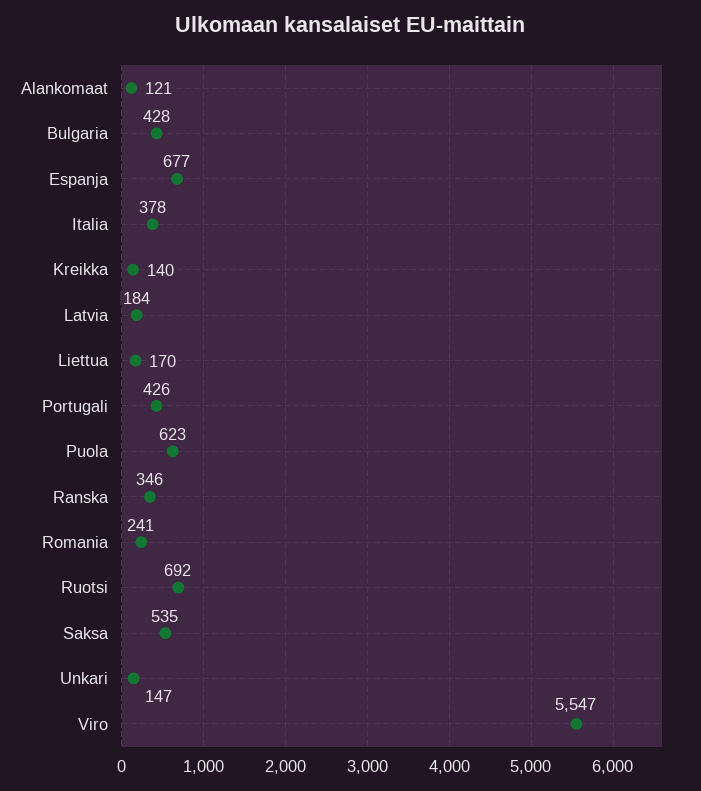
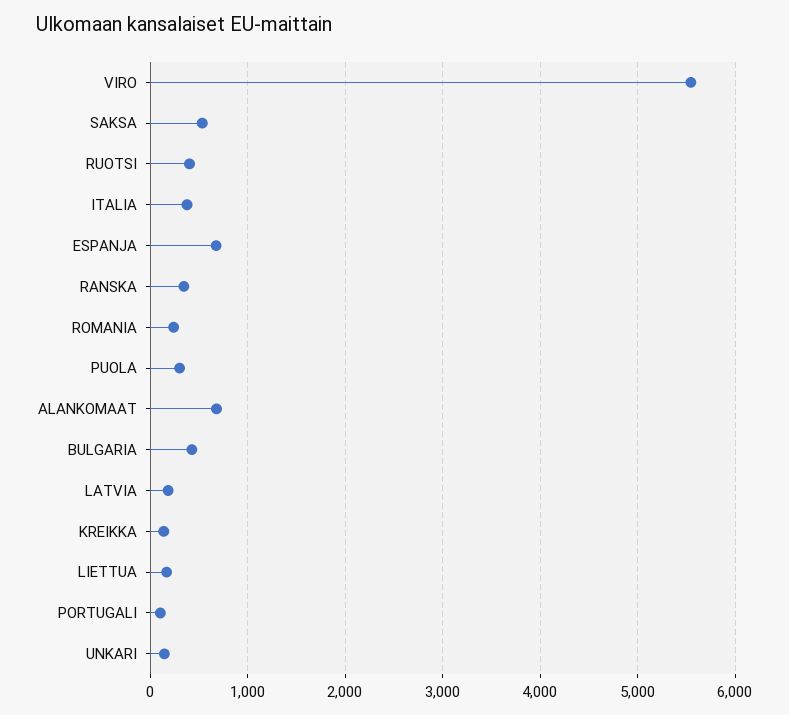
  {
-   "Alankomaat": 121,
+   "Alankomaat": 700,
    "Bulgaria": 428,
    "Espanja": 677,
    "Italia": 378,
    "Kreikka": 140,
    "Latvia": 184,
    "Liettua": 170,
-   "Portugali": 426,
+   "Portugali": 100,
-   "Puola": 623,
+   "Puola": 300,
    "Ranska": 346,
    "Romania": 241,
-   "Ruotsi": 692,
+   "Ruotsi": 400,
    "Saksa": 535,
    "Unkari": 147,
    "Viro": 5547
  }

